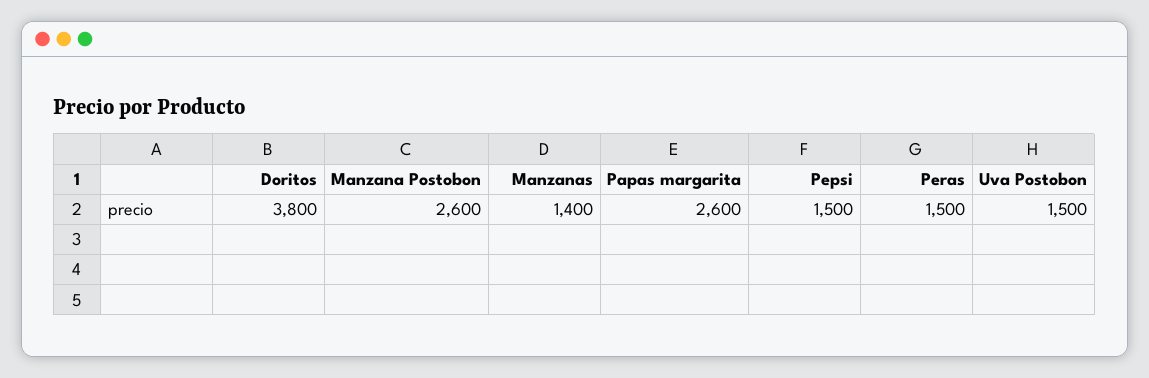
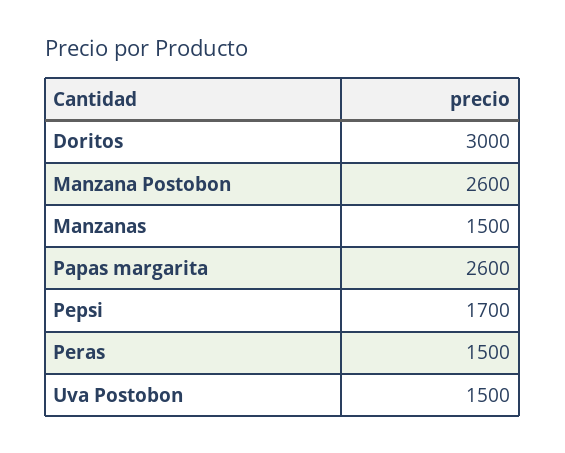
  {
-   "Doritos": 3800,
+   "Doritos": 3000,
    "Manzana Postobon": 2600,
-   "Manzanas": 1400,
+   "Manzanas": 1500,
    "Papas margarita": 2600,
-   "Pepsi": 1500,
+   "Pepsi": 1700,
    "Peras": 1500,
    "Uva Postobon": 1500
  }

